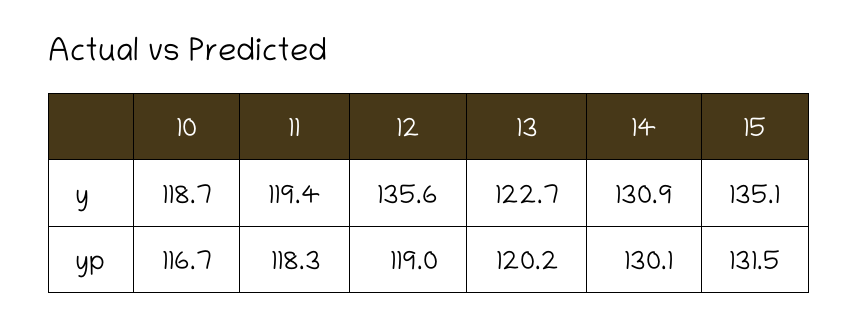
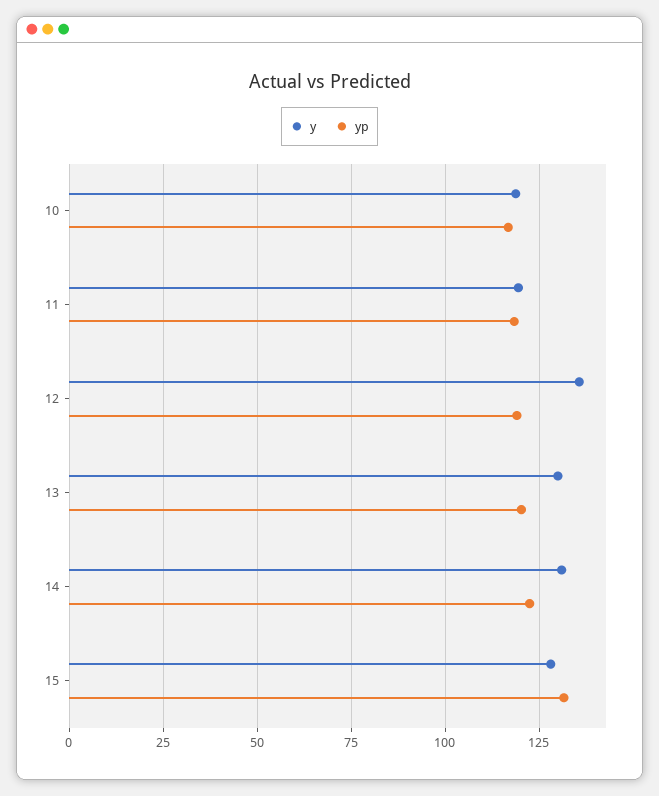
  {
    "y": {
      "10": 118.7,
      "11": 119.4,
      "12": 135.6,
-     "13": 122.7,
+     "13": 130,
      "14": 130.9,
-     "15": 135.1
+     "15": 127.5
    },
    "yp": {
      "10": 116.7,
      "11": 118.3,
      "12": 119,
      "13": 120.2,
-     "14": 130.1,
+     "14": 122.5,
      "15": 131.5
    }
  }

